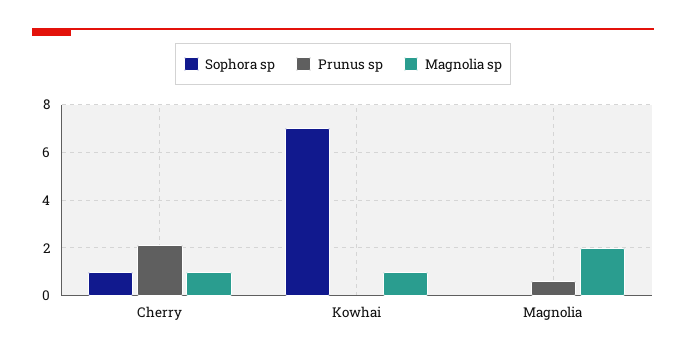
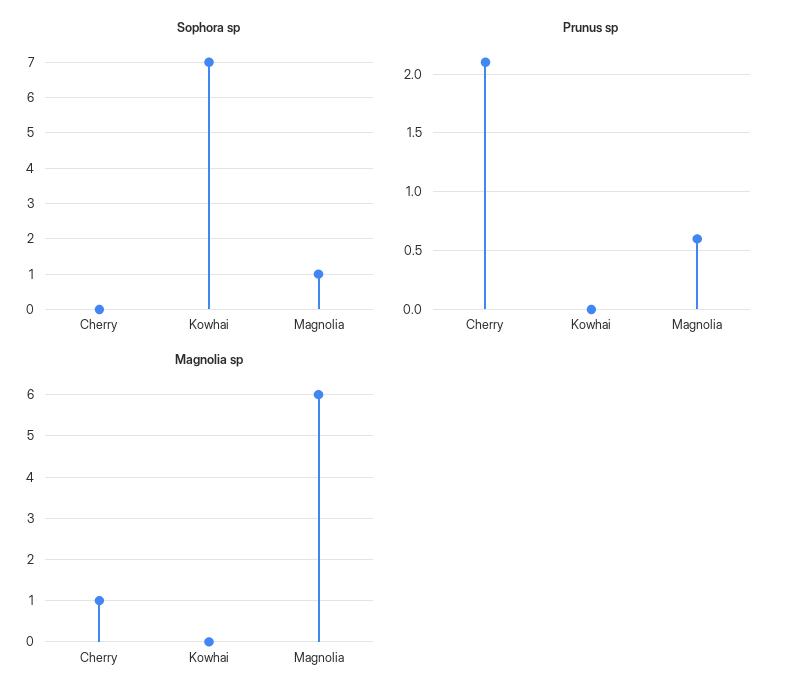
  {
    "Sophora sp": {
-     "Cherry": 1,
+     "Cherry": 0,
      "Kowhai": 7,
-     "Magnolia": 0
+     "Magnolia": 1
    },
    "Prunus sp": {
      "Cherry": 2.1,
      "Kowhai": 0,
      "Magnolia": 0.6
    },
    "Magnolia sp": {
      "Cherry": 1,
-     "Kowhai": 1,
+     "Kowhai": 0,
-     "Magnolia": 2
+     "Magnolia": 6
    }
  }

